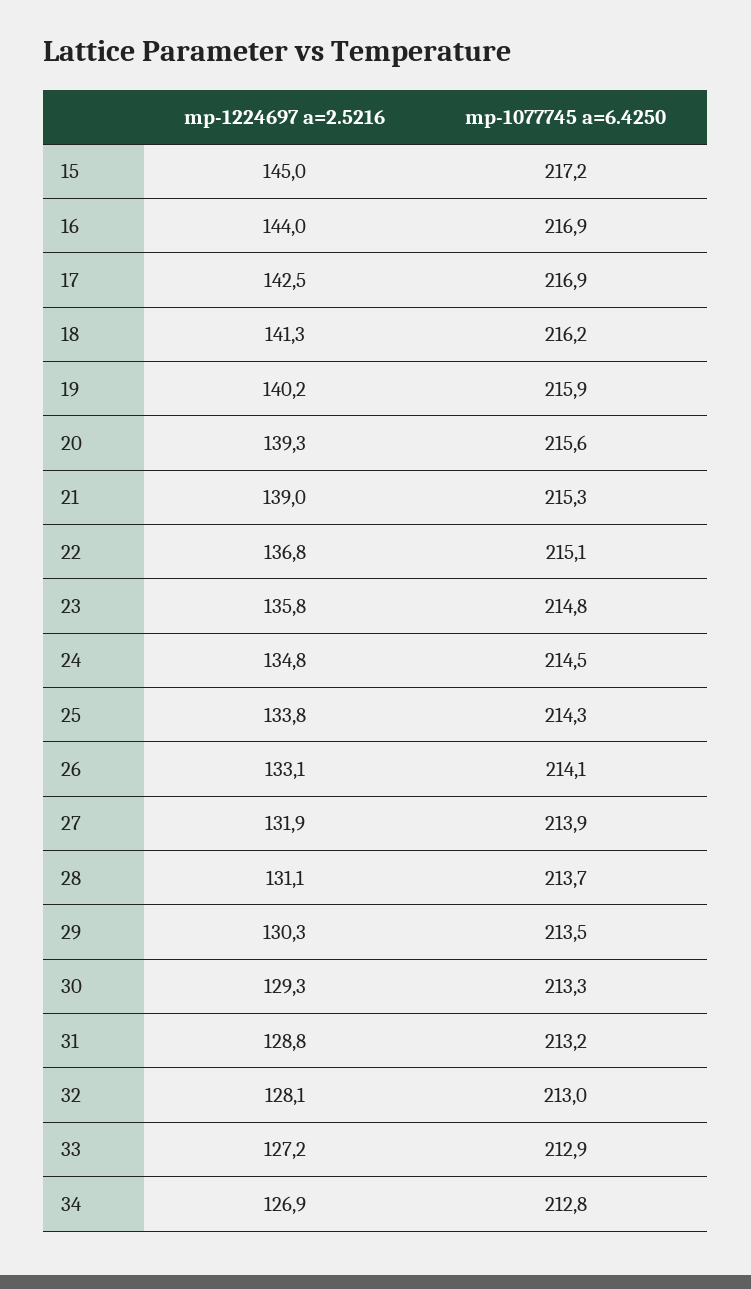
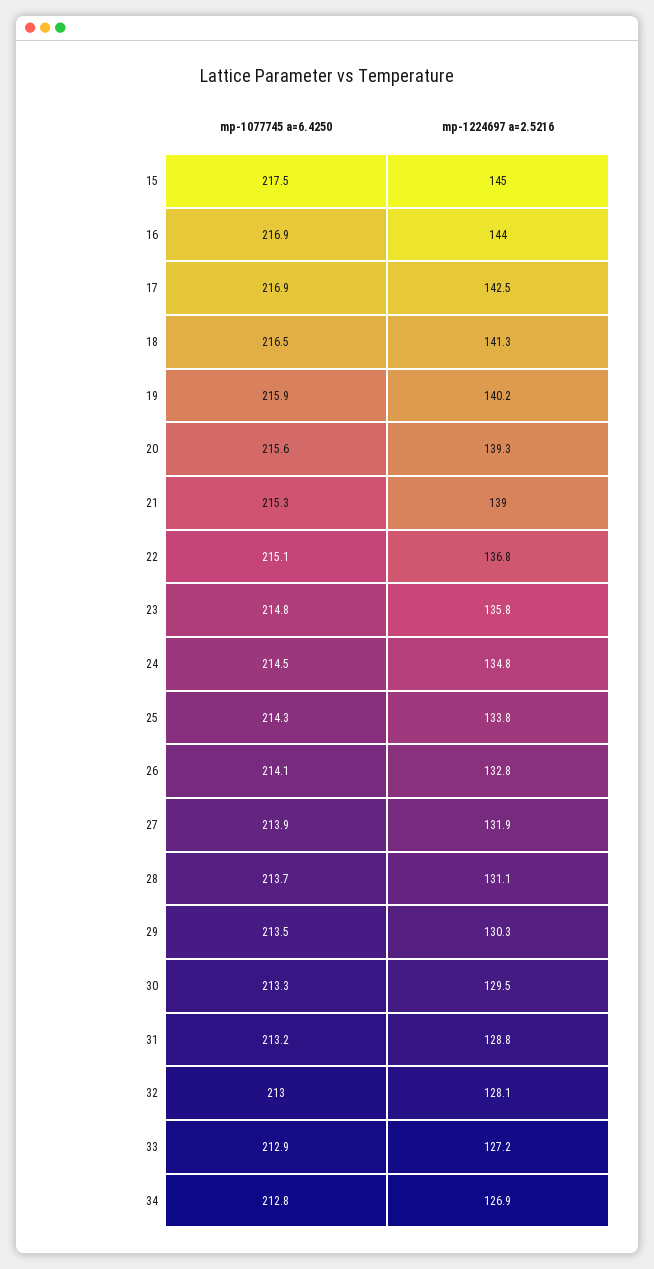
  {
    "mp-1224697 a=2.5216": {
      "15": 145,
      "16": 144,
      "17": 142.5,
      "18": 141.3,
      "19": 140.2,
      "20": 139.3,
      "21": 139,
      "22": 136.8,
      "23": 135.8,
      "24": 134.8,
      "25": 133.8,
-     "26": 133.1,
+     "26": 132.8,
      "27": 131.9,
      "28": 131.1,
      "29": 130.3,
-     "30": 129.3,
+     "30": 129.5,
      "31": 128.8,
      "32": 128.1,
      "33": 127.2,
      "34": 126.9
    },
    "mp-1077745 a=6.4250": {
-     "15": 217.2,
+     "15": 217.5,
      "16": 216.9,
      "17": 216.9,
-     "18": 216.2,
+     "18": 216.5,
      "19": 215.9,
      "20": 215.6,
      "21": 215.3,
      "22": 215.1,
      "23": 214.8,
      "24": 214.5,
      "25": 214.3,
      "26": 214.1,
      "27": 213.9,
      "28": 213.7,
      "29": 213.5,
      "30": 213.3,
      "31": 213.2,
      "32": 213,
      "33": 212.9,
      "34": 212.8
    }
  }

